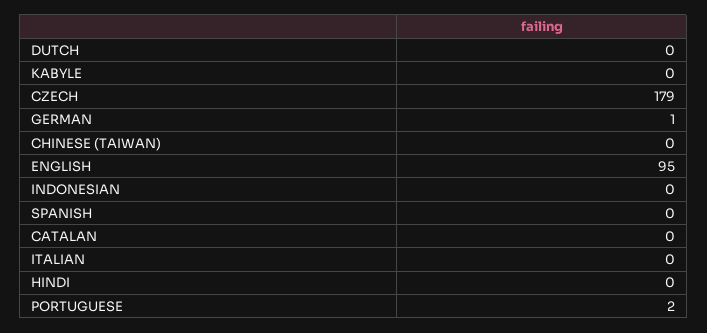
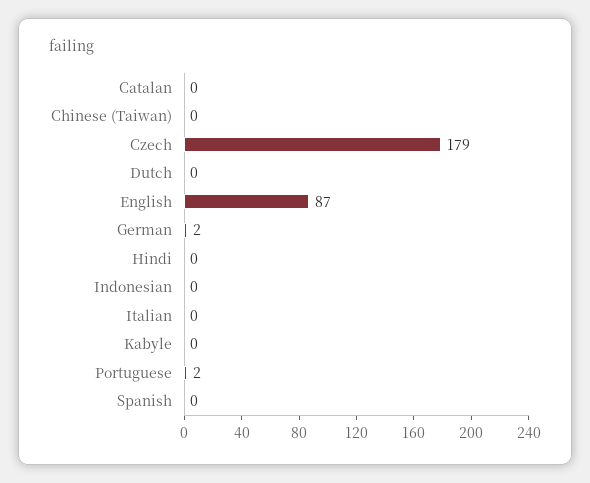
  {
    "DUTCH": 0,
    "KABYLE": 0,
    "CZECH": 179,
-   "GERMAN": 1,
+   "GERMAN": 2,
    "CHINESE (TAIWAN)": 0,
-   "ENGLISH": 95,
+   "ENGLISH": 87,
    "INDONESIAN": 0,
    "SPANISH": 0,
    "CATALAN": 0,
    "ITALIAN": 0,
    "HINDI": 0,
    "PORTUGUESE": 2
  }

